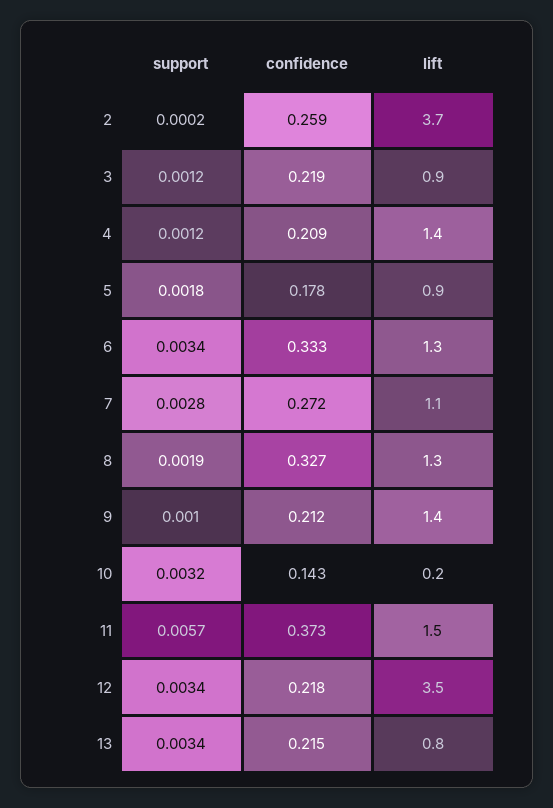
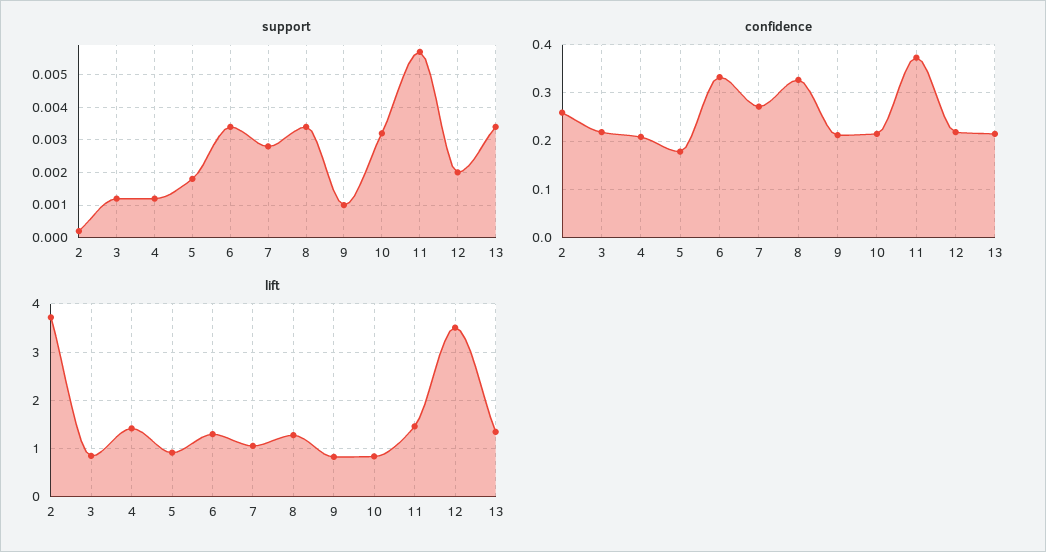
  {
    "support": {
      "2": 0.0002,
      "3": 0.0012,
      "4": 0.0012,
      "5": 0.0018,
      "6": 0.0034,
      "7": 0.0028,
-     "8": 0.0019,
+     "8": 0.0035,
      "9": 0.001,
      "10": 0.0032,
      "11": 0.0057,
-     "12": 0.0034,
+     "12": 0.002,
      "13": 0.0034
    },
    "confidence": {
      "2": 0.259,
      "3": 0.219,
      "4": 0.209,
      "5": 0.178,
      "6": 0.333,
      "7": 0.272,
      "8": 0.327,
      "9": 0.212,
-     "10": 0.143,
+     "10": 0.22,
      "11": 0.373,
      "12": 0.218,
      "13": 0.215
    },
    "lift": {
      "2": 3.7,
      "3": 0.9,
      "4": 1.4,
      "5": 0.9,
      "6": 1.3,
      "7": 1.1,
      "8": 1.3,
-     "9": 1.4,
+     "9": 0.8,
-     "10": 0.2,
+     "10": 0.8,
      "11": 1.5,
      "12": 3.5,
-     "13": 0.8
+     "13": 1.4
    }
  }

